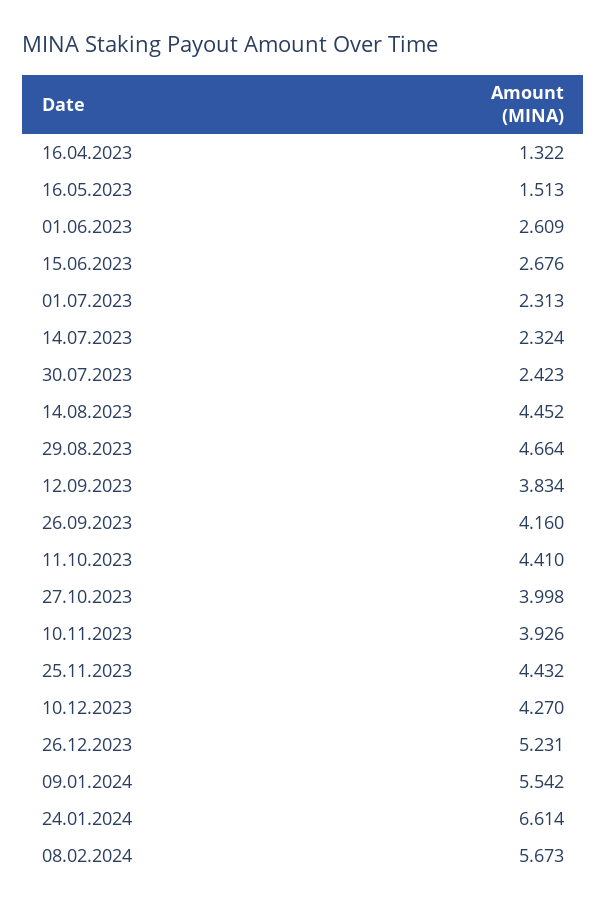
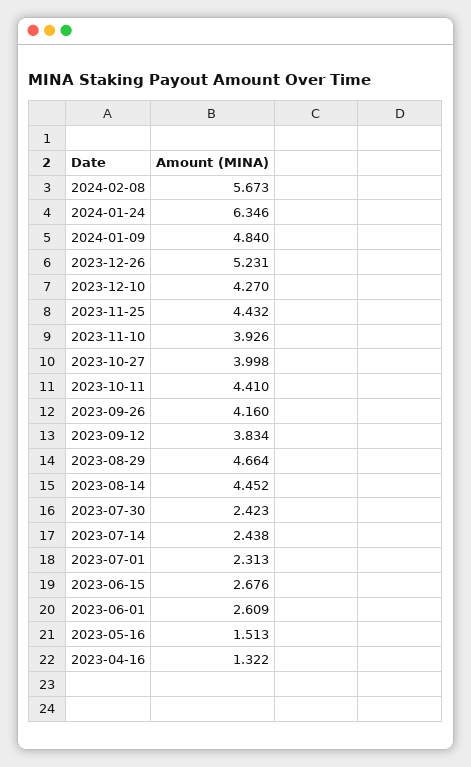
  {
    "16.04.2023": 1.322,
    "16.05.2023": 1.513,
    "01.06.2023": 2.609,
    "15.06.2023": 2.676,
    "01.07.2023": 2.313,
-   "14.07.2023": 2.324,
+   "14.07.2023": 2.438,
    "30.07.2023": 2.423,
    "14.08.2023": 4.452,
    "29.08.2023": 4.664,
    "12.09.2023": 3.834,
    "26.09.2023": 4.16,
    "11.10.2023": 4.41,
    "27.10.2023": 3.998,
    "10.11.2023": 3.926,
    "25.11.2023": 4.432,
    "10.12.2023": 4.27,
    "26.12.2023": 5.231,
-   "09.01.2024": 5.542,
+   "09.01.2024": 4.84,
-   "24.01.2024": 6.614,
+   "24.01.2024": 6.346,
    "08.02.2024": 5.673
  }

